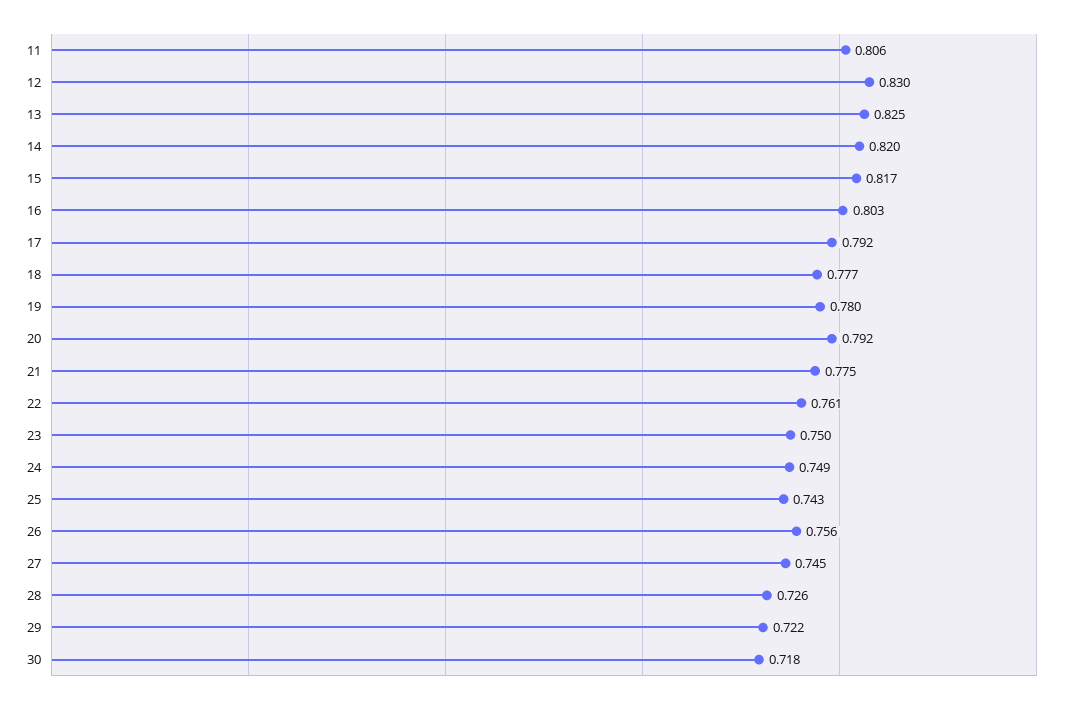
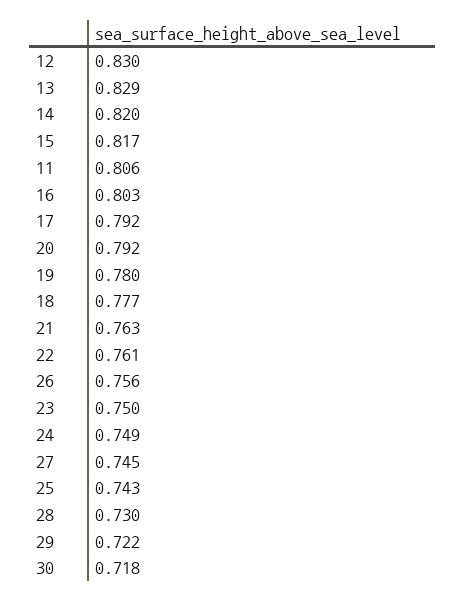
  {
    "11": 0.806,
    "12": 0.83,
-   "13": 0.825,
+   "13": 0.829,
    "14": 0.82,
    "15": 0.817,
    "16": 0.803,
    "17": 0.792,
    "18": 0.777,
    "19": 0.78,
    "20": 0.792,
-   "21": 0.775,
+   "21": 0.763,
    "22": 0.761,
    "23": 0.75,
    "24": 0.749,
    "25": 0.743,
    "26": 0.756,
    "27": 0.745,
-   "28": 0.726,
+   "28": 0.73,
    "29": 0.722,
    "30": 0.718
  }

